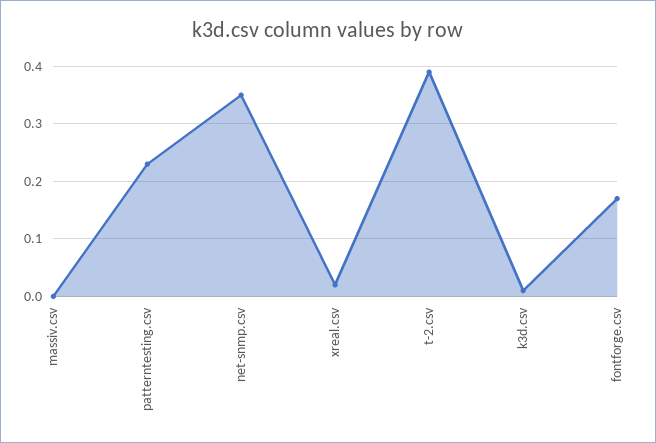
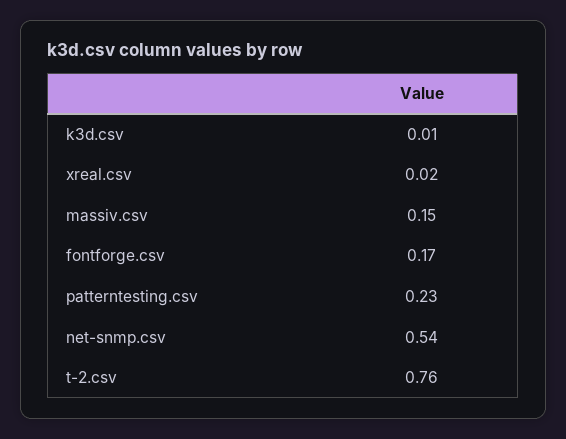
  {
-   "massiv.csv": 0,
+   "massiv.csv": 0.15,
    "patterntesting.csv": 0.23,
-   "net-snmp.csv": 0.35,
+   "net-snmp.csv": 0.54,
    "xreal.csv": 0.02,
-   "t-2.csv": 0.4,
+   "t-2.csv": 0.76,
    "k3d.csv": 0.01,
    "fontforge.csv": 0.17
  }

